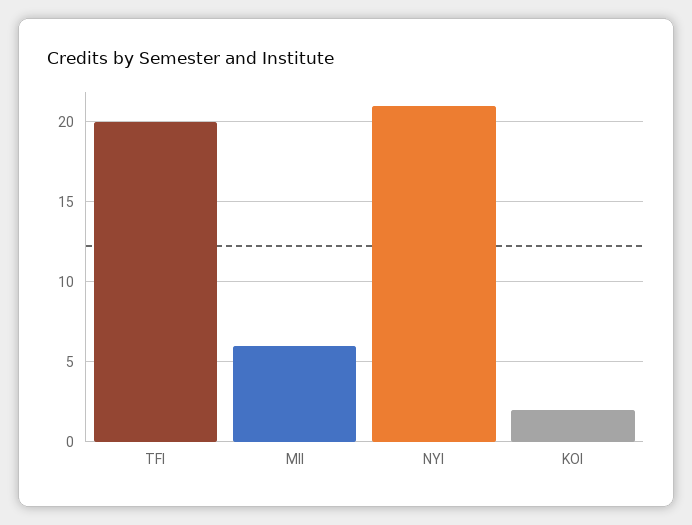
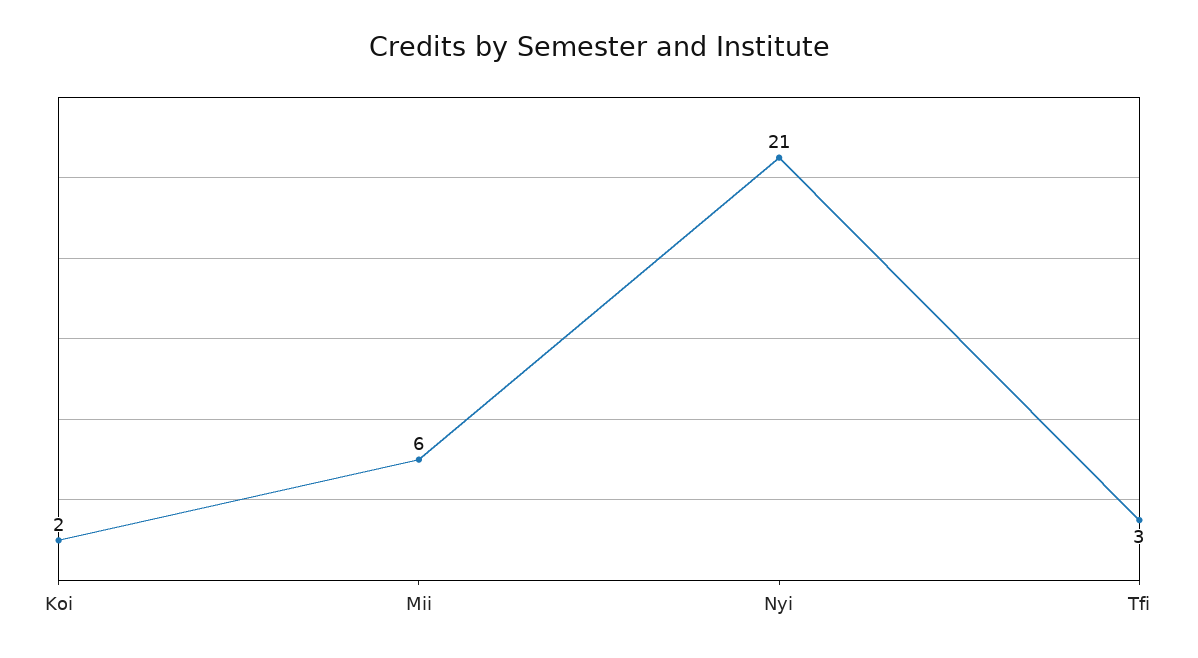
  {
-   "TFI": 20,
+   "TFI": 3,
    "MII": 6,
    "NYI": 21,
    "KOI": 2
  }

